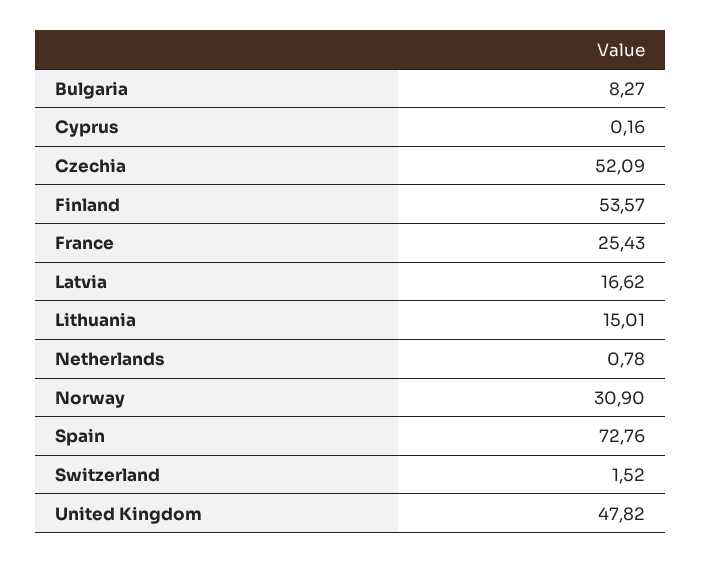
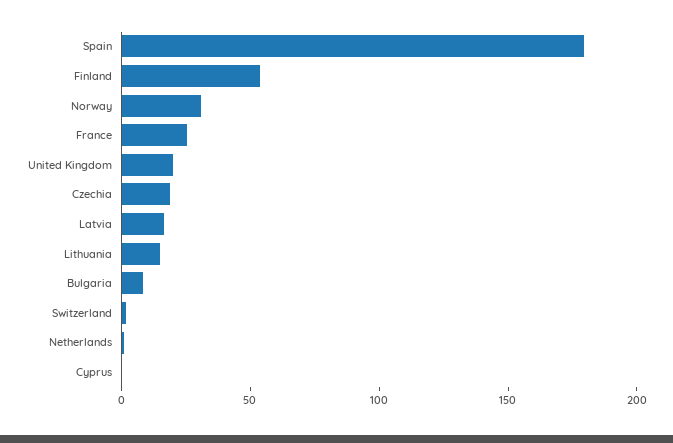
  {
    "Bulgaria": 8.27,
    "Cyprus": 0.16,
-   "Czechia": 52.09,
+   "Czechia": 20,
    "Finland": 53.57,
    "France": 25.43,
    "Latvia": 16.62,
    "Lithuania": 15.01,
    "Netherlands": 0.78,
    "Norway": 30.9,
-   "Spain": 72.76,
+   "Spain": 180,
    "Switzerland": 1.52,
-   "United Kingdom": 47.82
+   "United Kingdom": 20
  }

